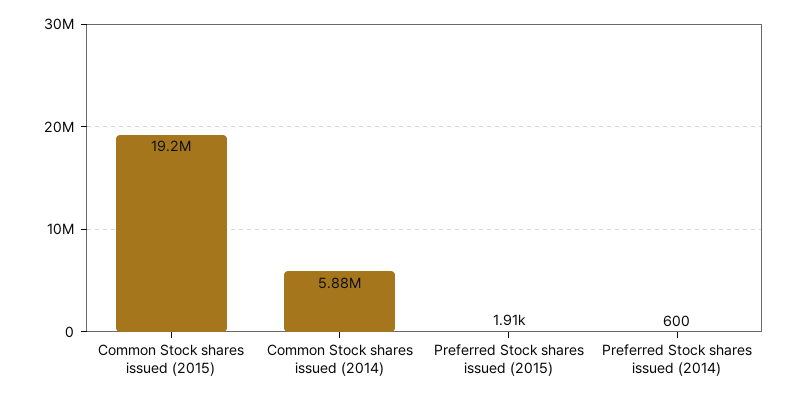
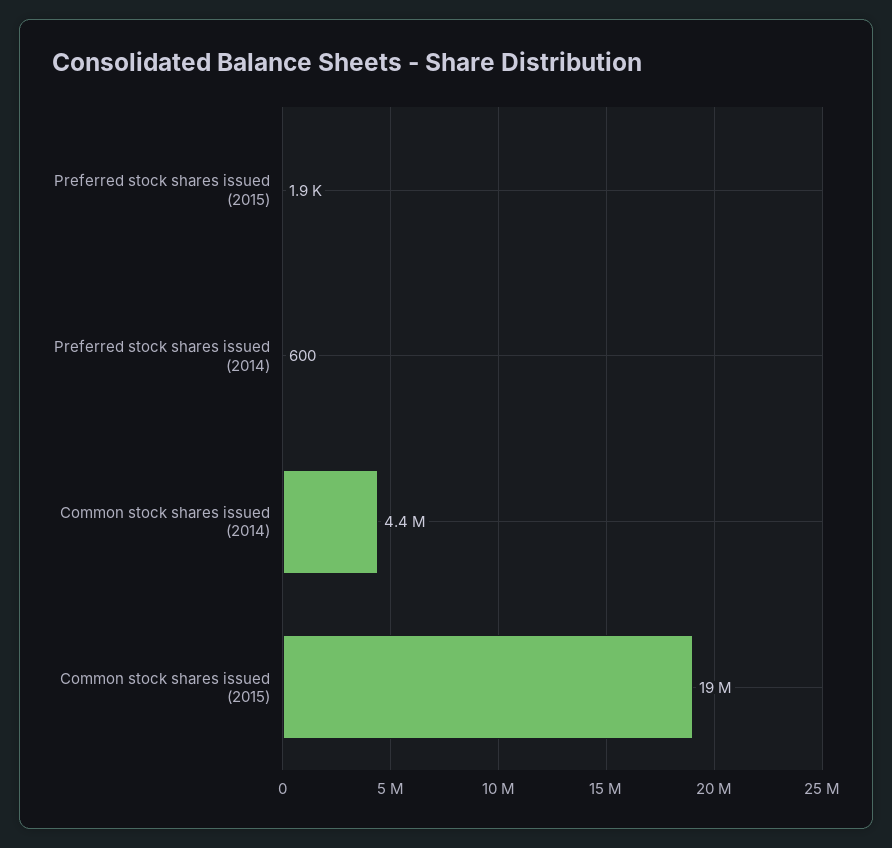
  {
    "Common Stock shares issued (2015)": 19200000,
-   "Common Stock shares issued (2014)": 5880000,
+   "Common Stock shares issued (2014)": 4400000,
    "Preferred Stock shares issued (2015)": 1910,
    "Preferred Stock shares issued (2014)": 600
  }

